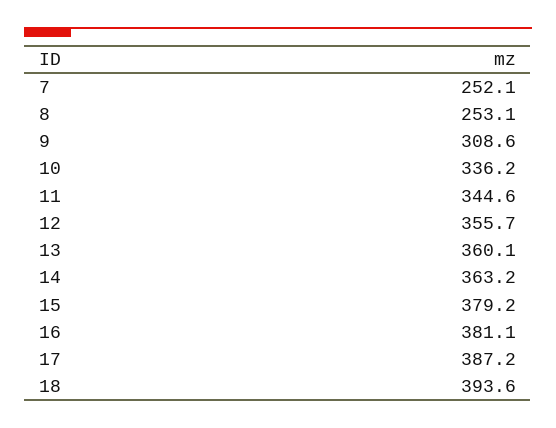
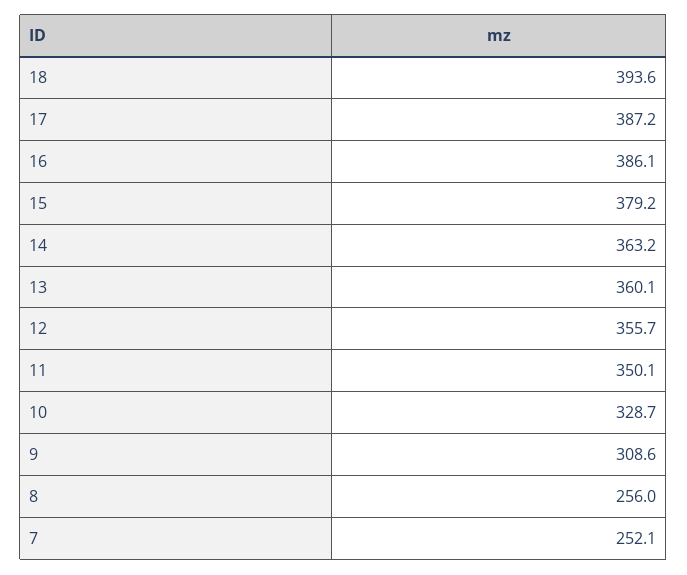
  {
    "7": 252.1,
-   "8": 253.1,
+   "8": 256,
    "9": 308.6,
-   "10": 336.2,
+   "10": 328.7,
-   "11": 344.6,
+   "11": 350.1,
    "12": 355.7,
    "13": 360.1,
    "14": 363.2,
    "15": 379.2,
-   "16": 381.1,
+   "16": 386.1,
    "17": 387.2,
    "18": 393.6
  }

